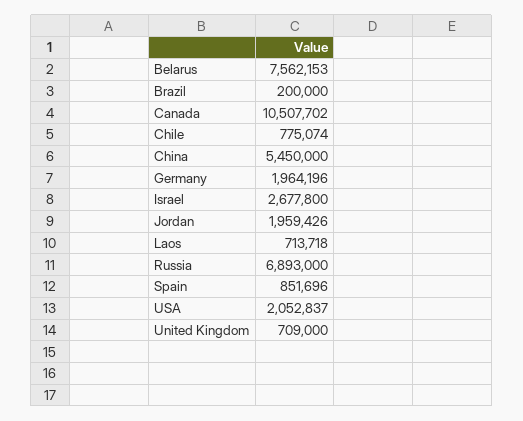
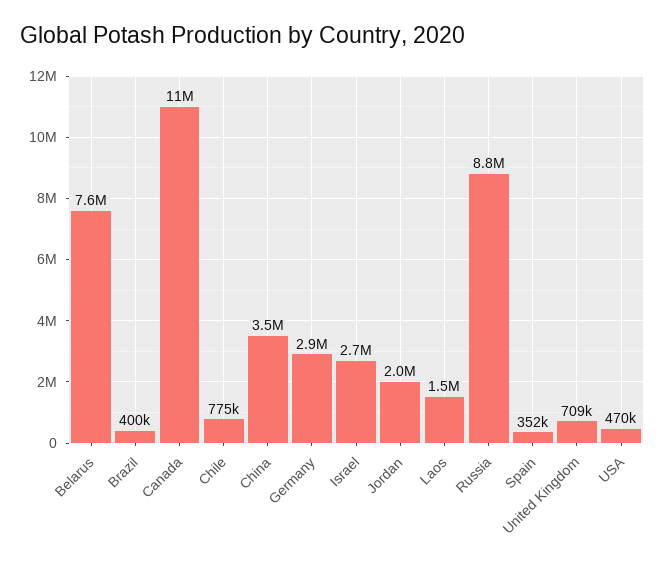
  {
    "Belarus": 7562153,
-   "Brazil": 200000,
+   "Brazil": 400000,
    "Canada": 10507702,
    "Chile": 775074,
-   "China": 5450000,
+   "China": 3500000,
-   "Germany": 1964196,
+   "Germany": 2900000,
    "Israel": 2677800,
    "Jordan": 1959426,
-   "Laos": 713718,
+   "Laos": 1500000,
-   "Russia": 6893000,
+   "Russia": 8800000,
-   "Spain": 851696,
+   "Spain": 352000,
-   "USA": 2052837,
+   "USA": 470000,
    "United Kingdom": 709000
  }

